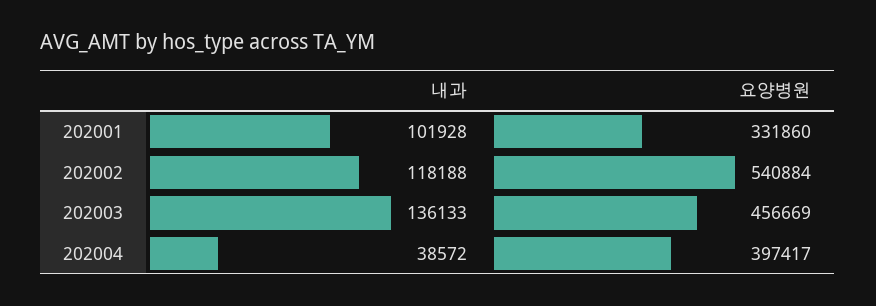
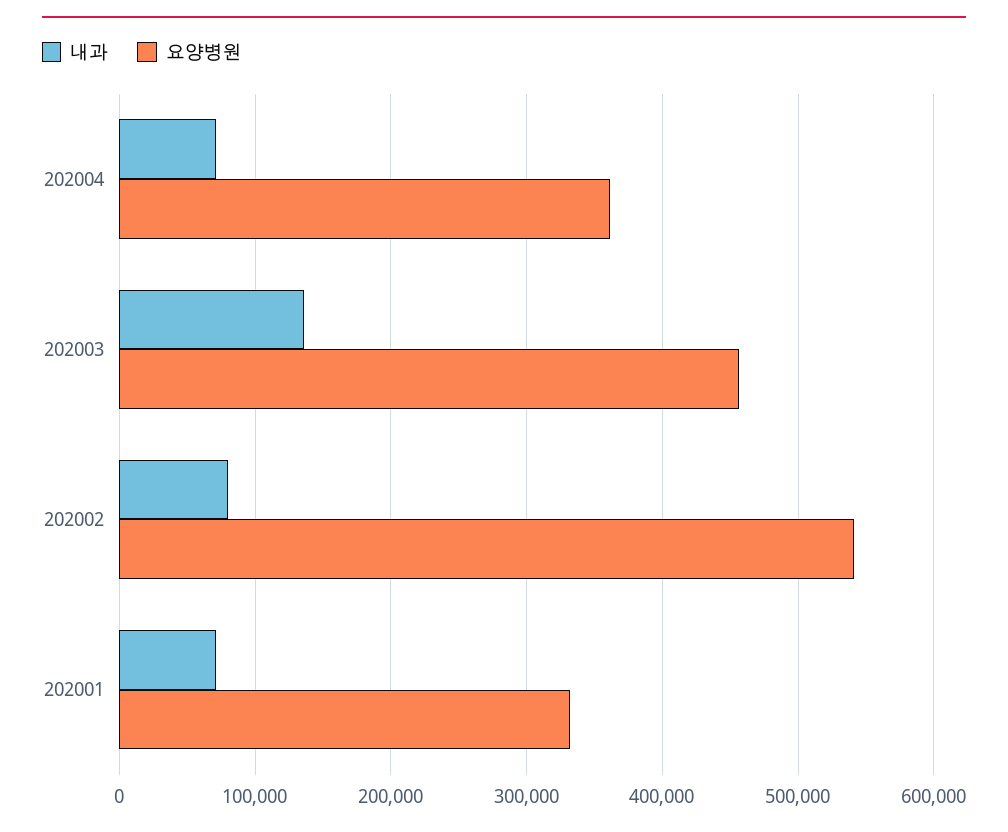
  {
    "내과": {
-     "202001": 101928,
+     "202001": 70000,
-     "202002": 118188,
+     "202002": 80000,
      "202003": 136133,
-     "202004": 38572
+     "202004": 70000
    },
    "요양병원": {
      "202001": 331860,
      "202002": 540884,
      "202003": 456669,
-     "202004": 397417
+     "202004": 360000
    }
  }

